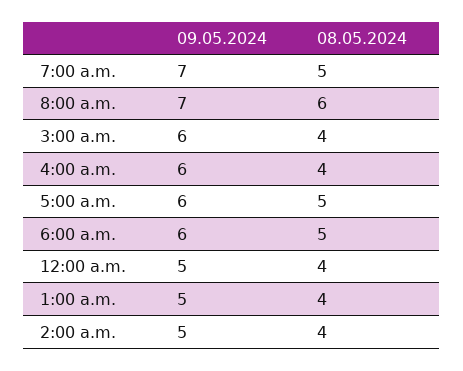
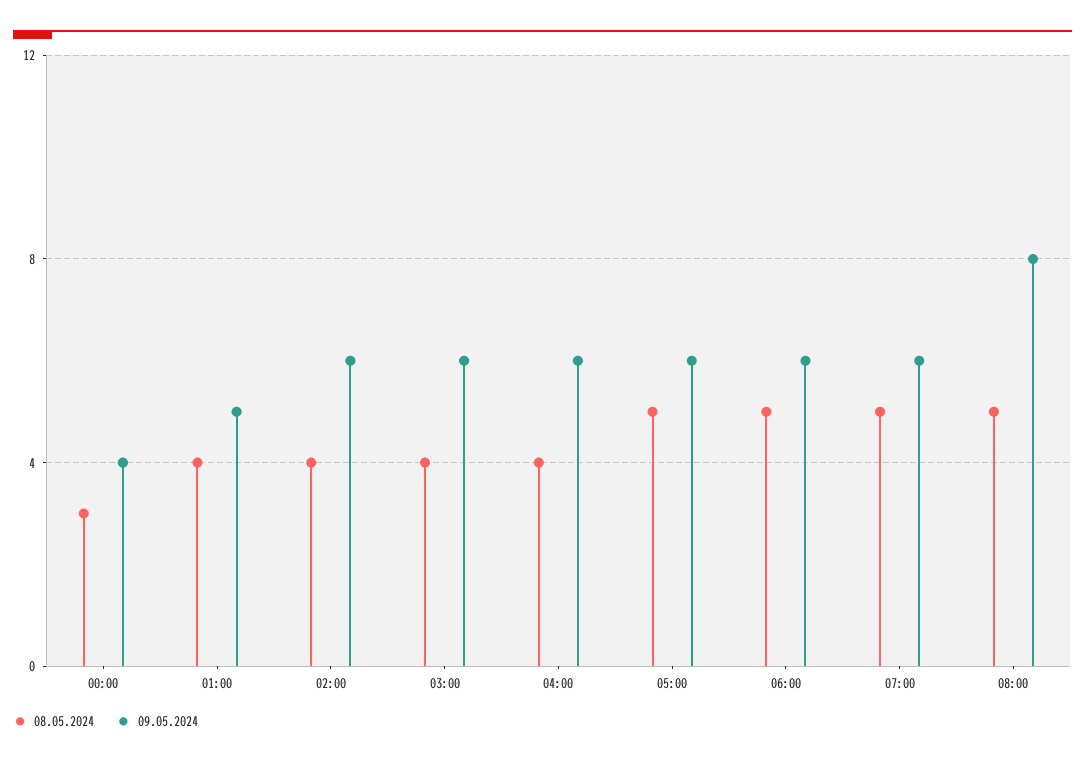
  {
    "09.05.2024": {
-     "7:00 a.m.": 7,
+     "7:00 a.m.": 6,
-     "8:00 a.m.": 7,
+     "8:00 a.m.": 8,
      "3:00 a.m.": 6,
      "4:00 a.m.": 6,
      "5:00 a.m.": 6,
      "6:00 a.m.": 6,
-     "12:00 a.m.": 5,
+     "12:00 a.m.": 4,
      "1:00 a.m.": 5,
-     "2:00 a.m.": 5
+     "2:00 a.m.": 6
    },
    "08.05.2024": {
      "7:00 a.m.": 5,
-     "8:00 a.m.": 6,
+     "8:00 a.m.": 5,
      "3:00 a.m.": 4,
      "4:00 a.m.": 4,
      "5:00 a.m.": 5,
      "6:00 a.m.": 5,
-     "12:00 a.m.": 4,
+     "12:00 a.m.": 3,
      "1:00 a.m.": 4,
      "2:00 a.m.": 4
    }
  }

